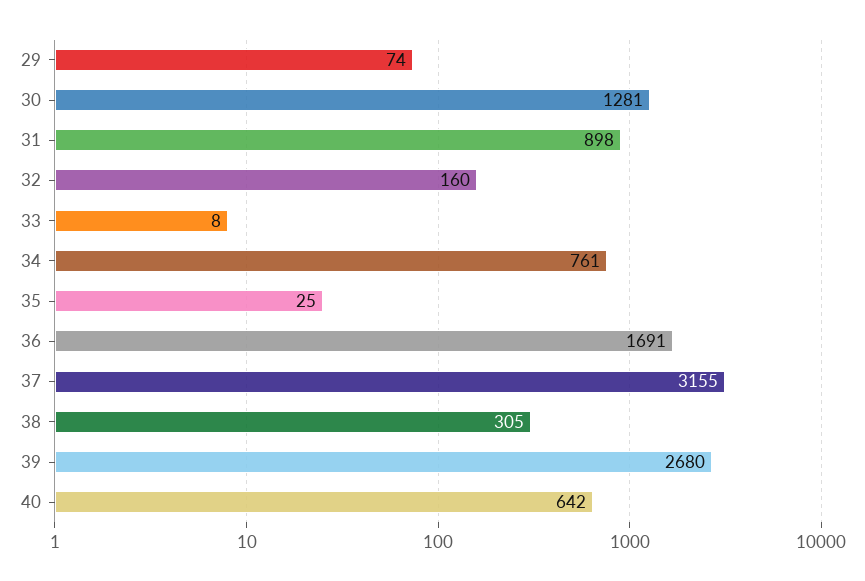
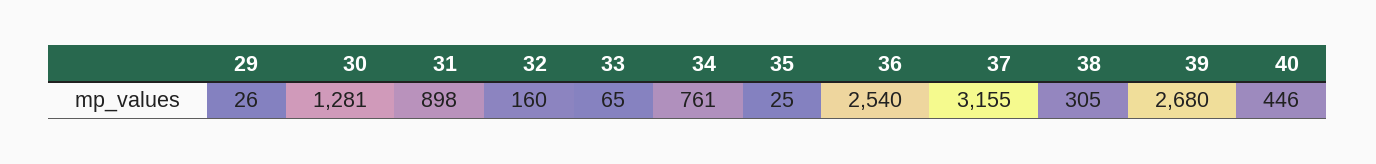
  {
-   "29": 74,
+   "29": 26,
    "30": 1281,
    "31": 898,
    "32": 160,
-   "33": 8,
+   "33": 65,
    "34": 761,
    "35": 25,
-   "36": 1691,
+   "36": 2540,
    "37": 3155,
    "38": 305,
    "39": 2680,
-   "40": 642
+   "40": 446
  }

